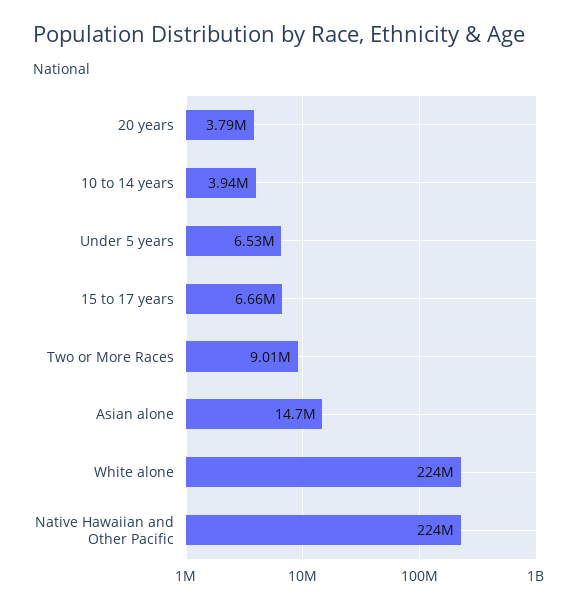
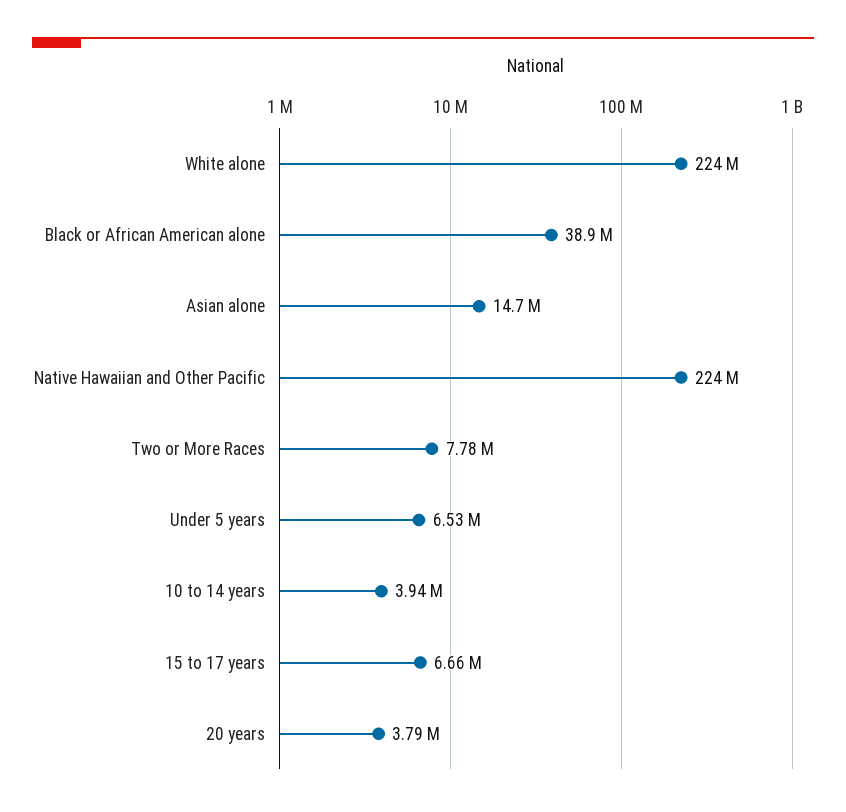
  {
    "20 years": 3790000,
    "10 to 14 years": 3940000,
    "Under 5 years": 6530000,
    "15 to 17 years": 6660000,
-   "Two or More Races": 9010000,
+   "Two or More Races": 7780000,
    "Asian alone": 14700000,
    "White alone": 224000000,
-   "Native Hawaiian and Other Pacific": 224000000
+   "Native Hawaiian and Other Pacific": 224000000,
+   "Black or African American alone": 38900000
  }

